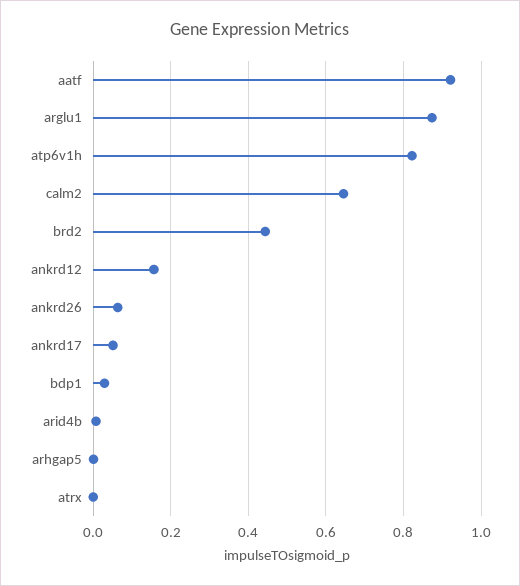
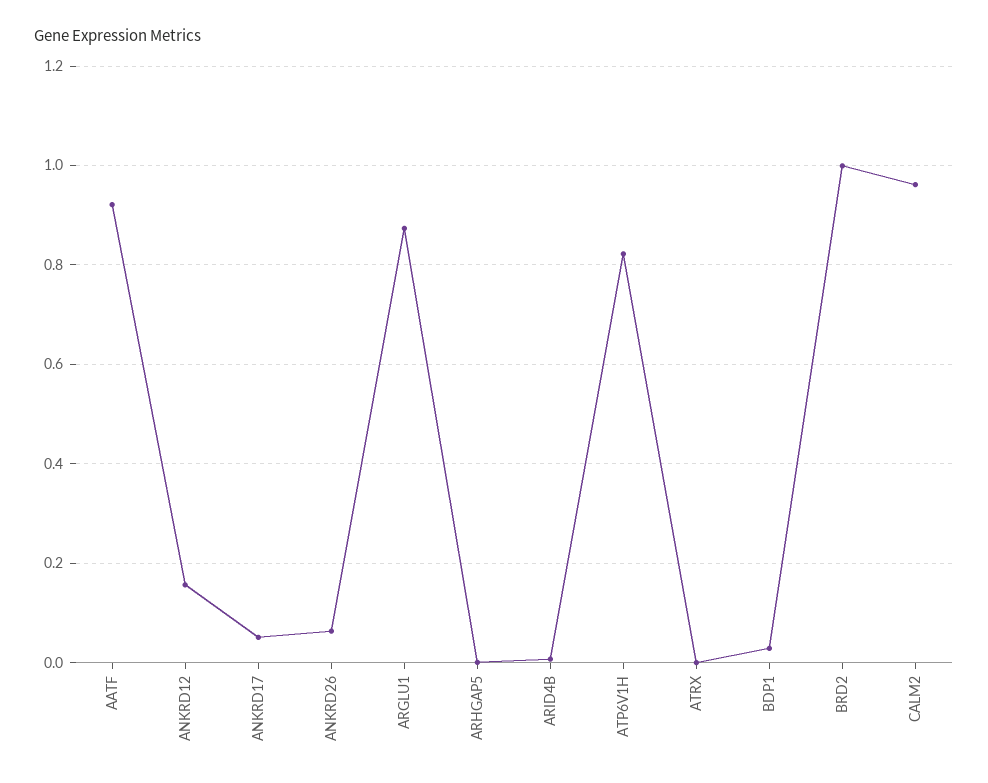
  {
    "aatf": 0.92,
    "arglu1": 0.88,
    "atp6v1h": 0.82,
-   "calm2": 0.64,
+   "calm2": 0.96,
-   "brd2": 0.44,
+   "brd2": 1,
    "ankrd12": 0.16,
    "ankrd26": 0.06,
    "ankrd17": 0.06,
    "bdp1": 0.02,
    "arid4b": 0,
    "arhgap5": 0,
    "atrx": 0
  }

